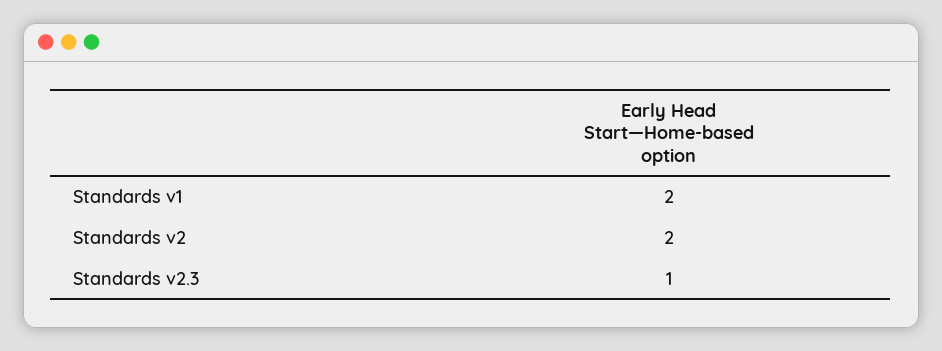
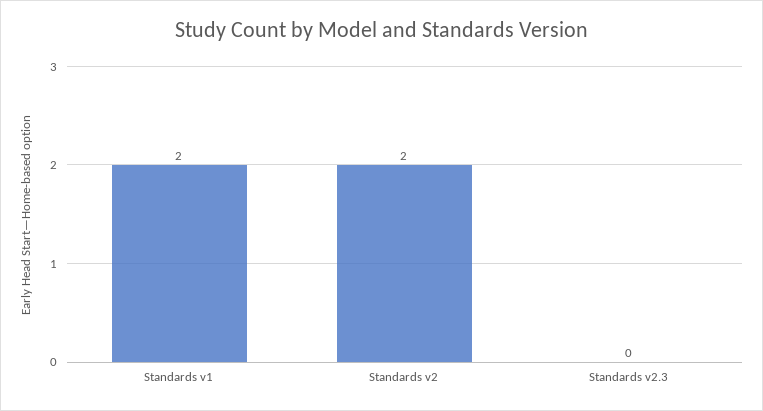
  {
    "Standards v1": 2,
    "Standards v2": 2,
-   "Standards v2.3": 1
+   "Standards v2.3": 0
  }

